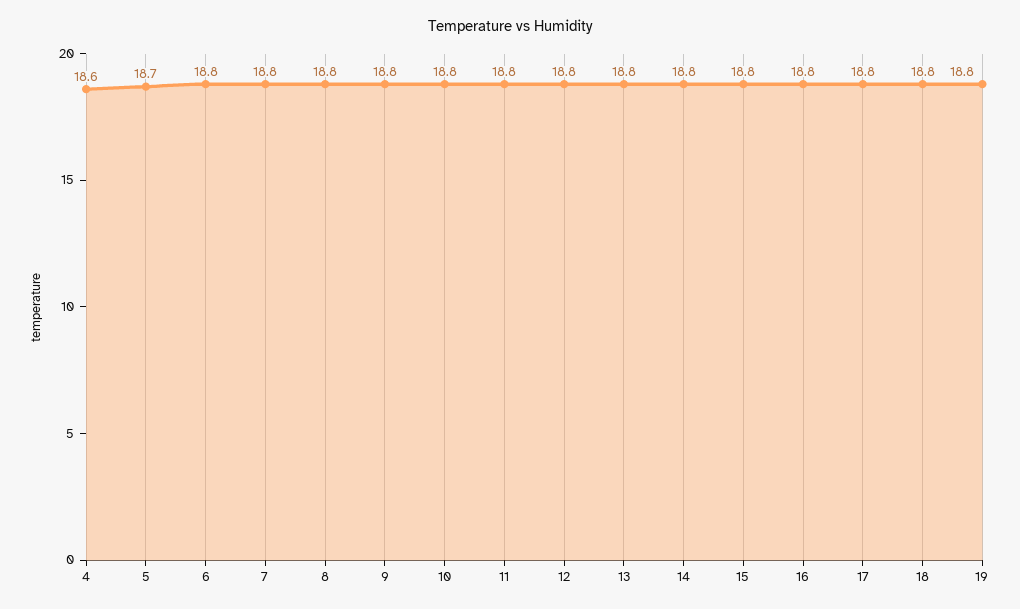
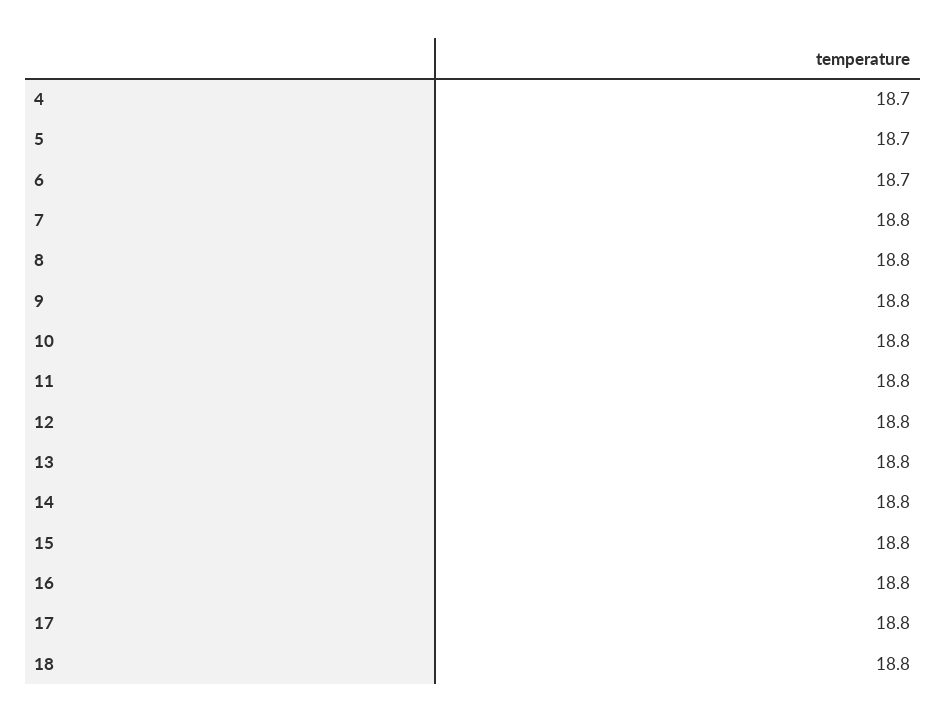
  {
-   "4": 18.6,
+   "4": 18.7,
    "5": 18.7,
-   "6": 18.8,
+   "6": 18.7,
    "7": 18.8,
    "8": 18.8,
    "9": 18.8,
    "10": 18.8,
    "11": 18.8,
    "12": 18.8,
    "13": 18.8,
    "14": 18.8,
    "15": 18.8,
    "16": 18.8,
    "17": 18.8,
-   "18": 18.8,
+   "18": 18.8
-   "19": 18.8
  }

